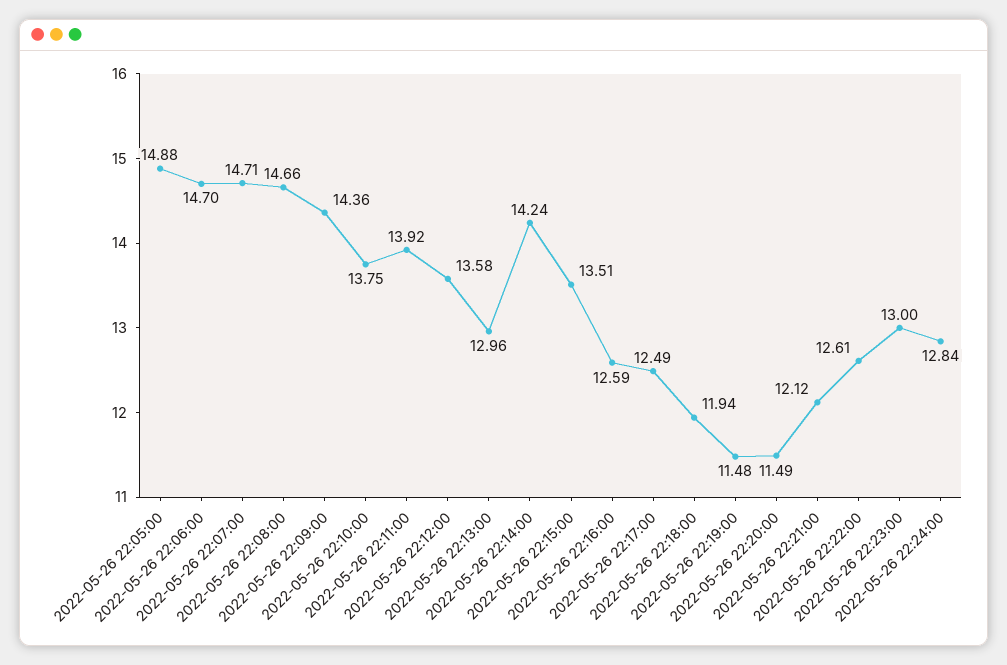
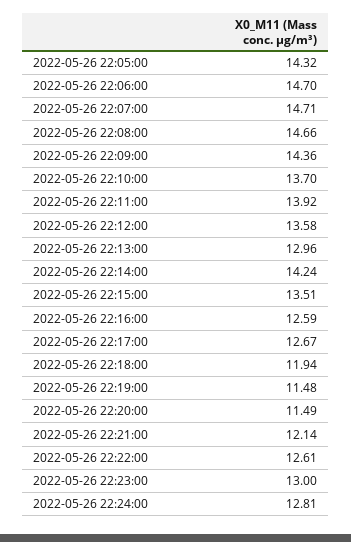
  {
-   "2022-05-26 22:05:00": 14.88,
+   "2022-05-26 22:05:00": 14.32,
    "2022-05-26 22:06:00": 14.7,
    "2022-05-26 22:07:00": 14.71,
    "2022-05-26 22:08:00": 14.66,
    "2022-05-26 22:09:00": 14.36,
-   "2022-05-26 22:10:00": 13.75,
+   "2022-05-26 22:10:00": 13.7,
    "2022-05-26 22:11:00": 13.92,
    "2022-05-26 22:12:00": 13.58,
    "2022-05-26 22:13:00": 12.96,
    "2022-05-26 22:14:00": 14.24,
    "2022-05-26 22:15:00": 13.51,
    "2022-05-26 22:16:00": 12.59,
-   "2022-05-26 22:17:00": 12.49,
+   "2022-05-26 22:17:00": 12.67,
    "2022-05-26 22:18:00": 11.94,
    "2022-05-26 22:19:00": 11.48,
    "2022-05-26 22:20:00": 11.49,
-   "2022-05-26 22:21:00": 12.12,
+   "2022-05-26 22:21:00": 12.14,
    "2022-05-26 22:22:00": 12.61,
    "2022-05-26 22:23:00": 13,
-   "2022-05-26 22:24:00": 12.84
+   "2022-05-26 22:24:00": 12.81
  }

